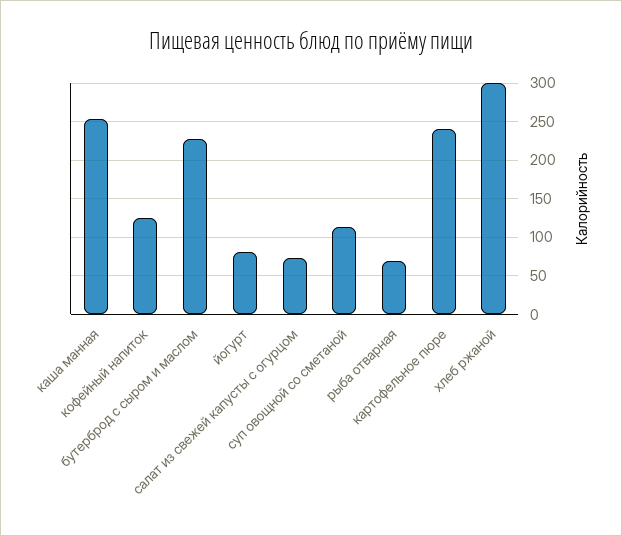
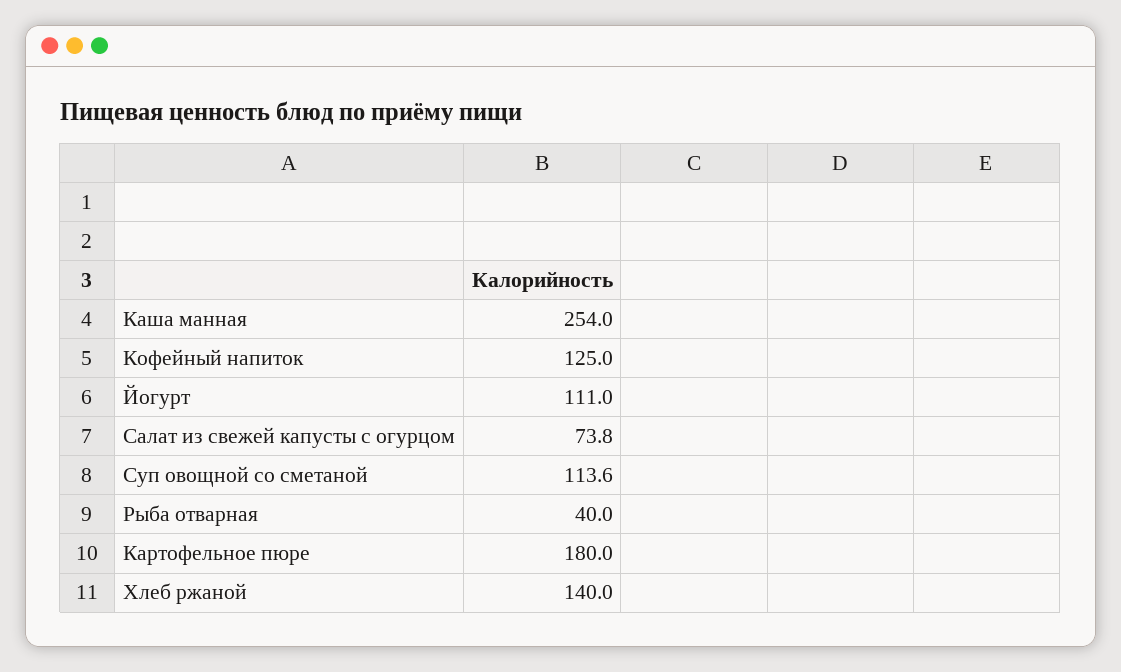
  {
    "каша манная": 254,
    "кофейный напиток": 125,
-   "бутерброд с сыром и маслом": 230,
-   "йогурт": 80,
+   "йогурт": 111,
    "салат из свежей капусты с огурцом": 73.8,
    "суп овощной со сметаной": 113.6,
-   "рыба отварная": 70,
+   "рыба отварная": 40,
-   "картофельное пюре": 240,
+   "картофельное пюре": 180,
-   "хлеб ржаной": 300
+   "хлеб ржаной": 140
  }

